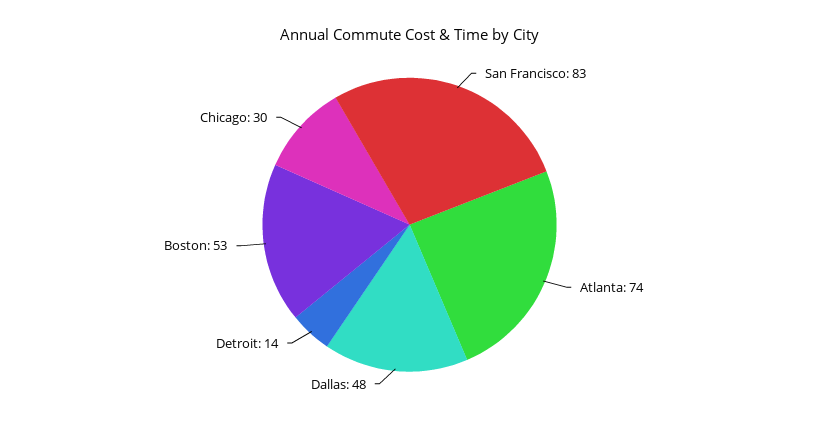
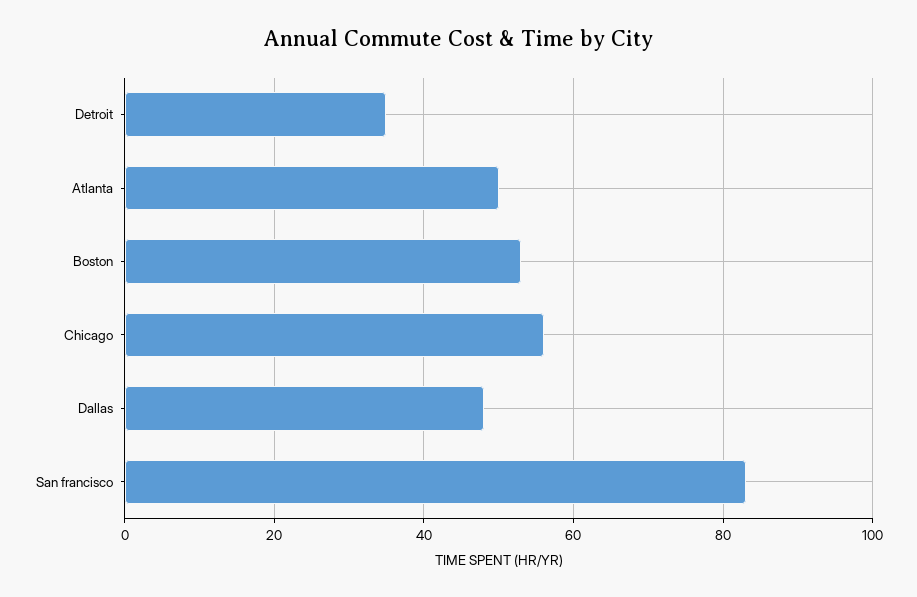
  {
    "San Francisco": 83,
-   "Atlanta": 74,
+   "Atlanta": 50,
    "Dallas": 48,
-   "Detroit": 14,
+   "Detroit": 35,
    "Boston": 53,
-   "Chicago": 30
+   "Chicago": 55
  }

